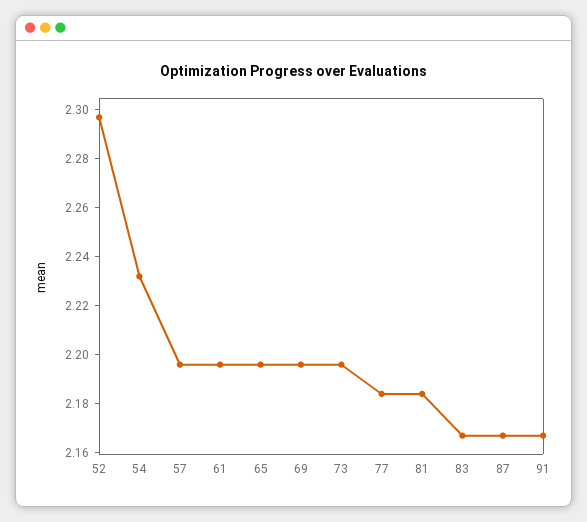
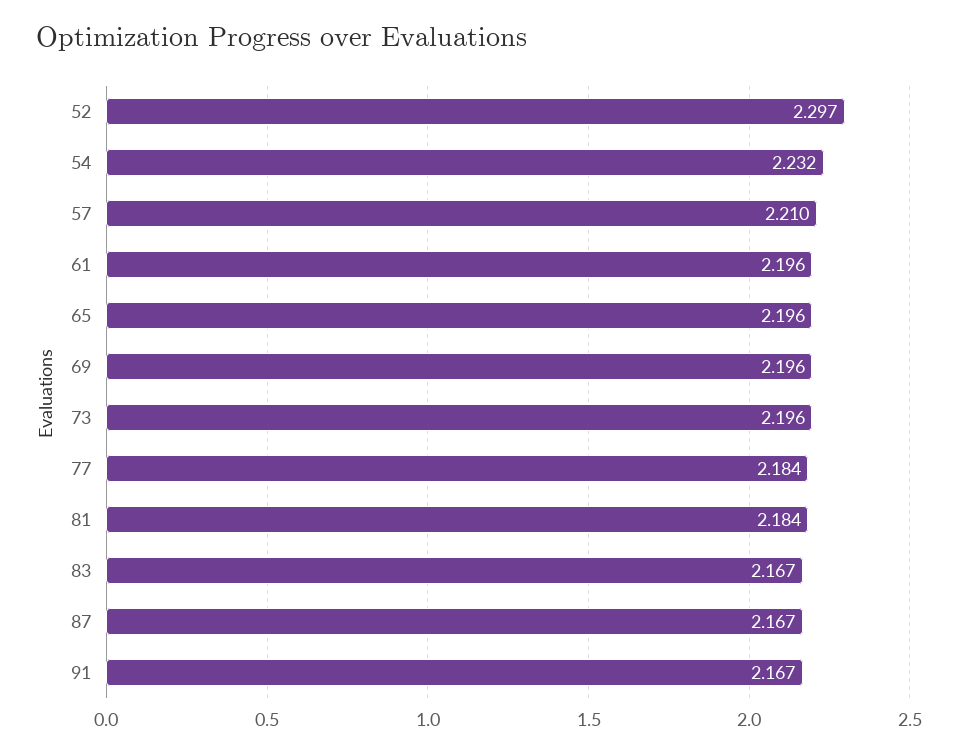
  {
    "52": 2.297,
    "54": 2.232,
-   "57": 2.195,
+   "57": 2.21,
    "61": 2.196,
    "65": 2.196,
    "69": 2.196,
    "73": 2.196,
    "77": 2.184,
    "81": 2.184,
    "83": 2.167,
    "87": 2.167,
    "91": 2.167
  }

